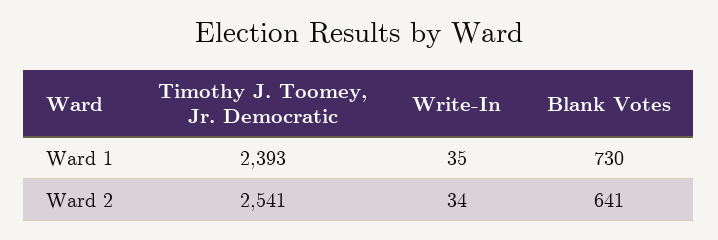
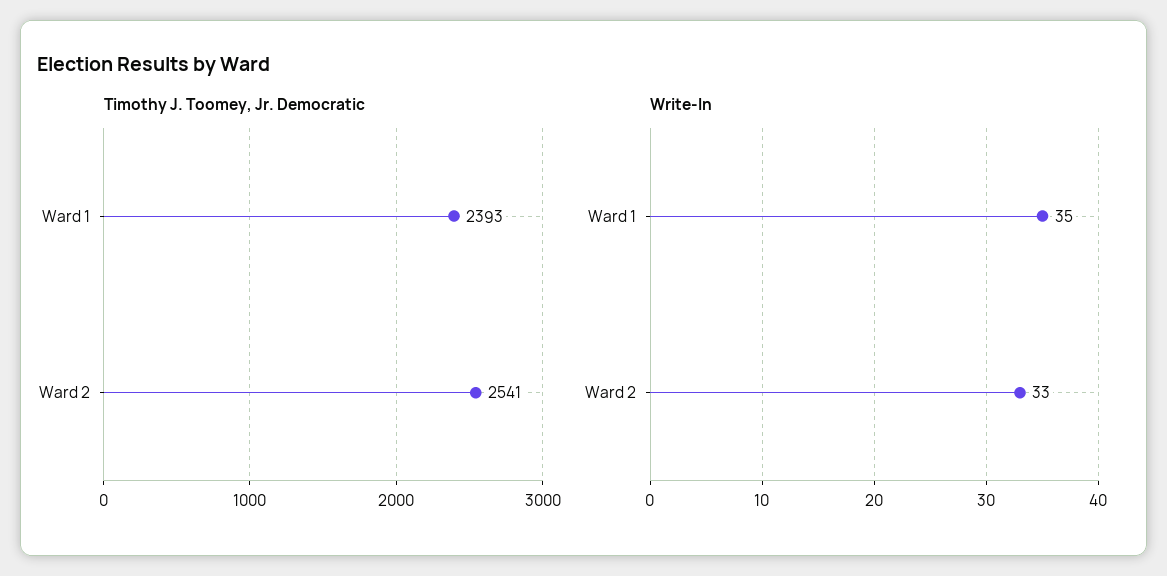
  {
    "Timothy J. Toomey, Jr. Democratic": {
      "Ward 1": 2393,
      "Ward 2": 2541
    },
    "Write-In": {
      "Ward 1": 35,
-     "Ward 2": 34
+     "Ward 2": 33
-   },
+   }
-   "Blank Votes": {
-     "Ward 1": 730,
-     "Ward 2": 641
-   }
  }

